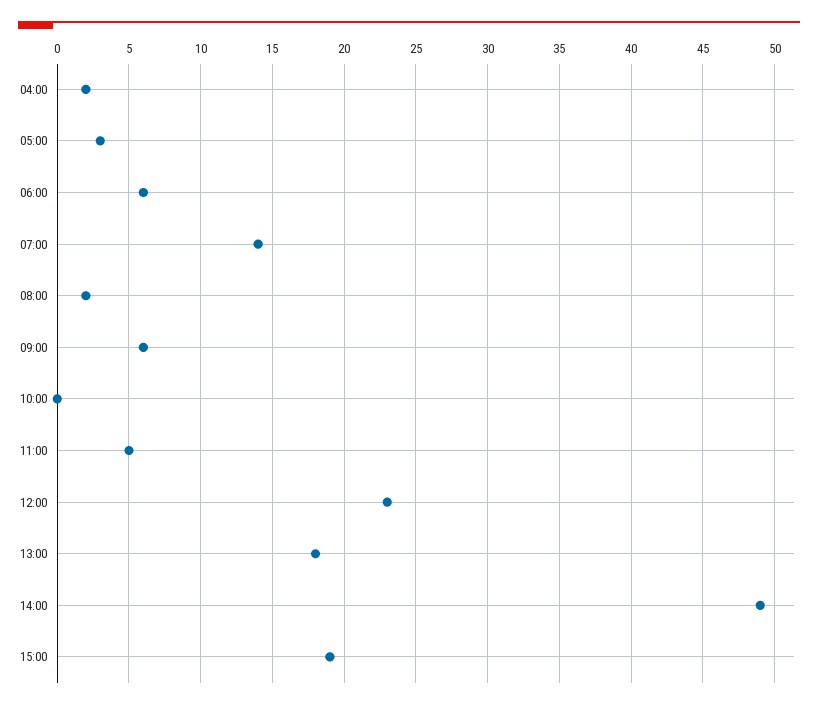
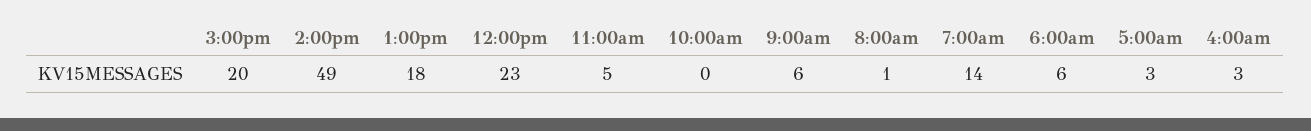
  {
-   "04:00": 2,
+   "04:00": 3,
    "05:00": 3,
    "06:00": 6,
    "07:00": 14,
-   "08:00": 2,
+   "08:00": 1,
    "09:00": 6,
    "10:00": 0,
    "11:00": 5,
    "12:00": 23,
    "13:00": 18,
    "14:00": 49,
-   "15:00": 19
+   "15:00": 20
  }

